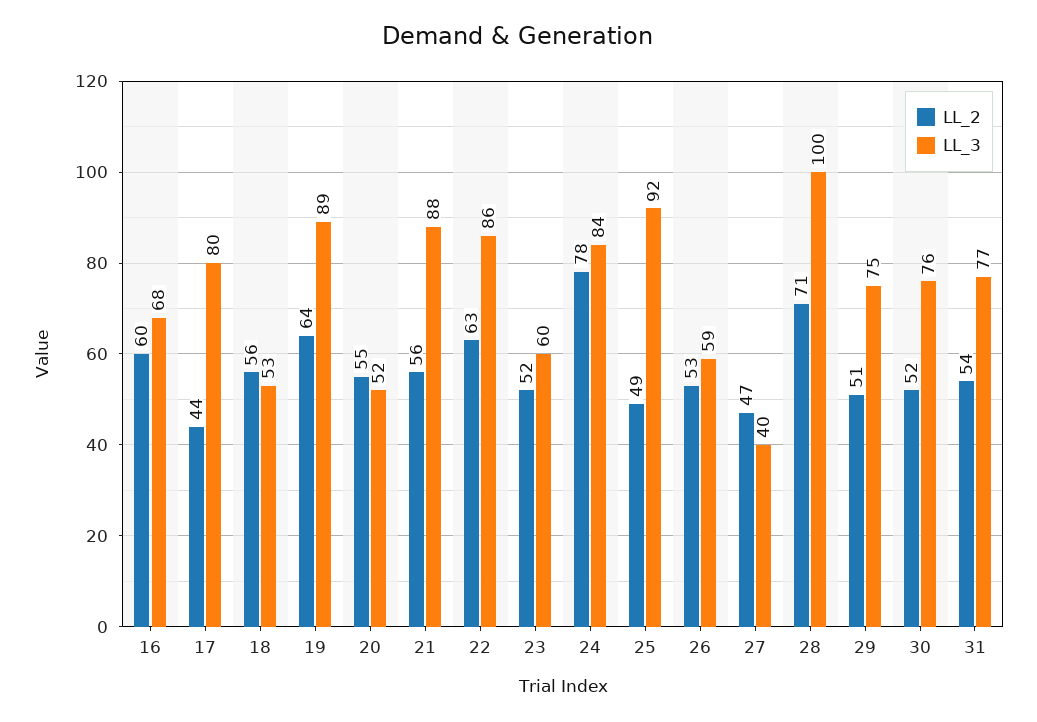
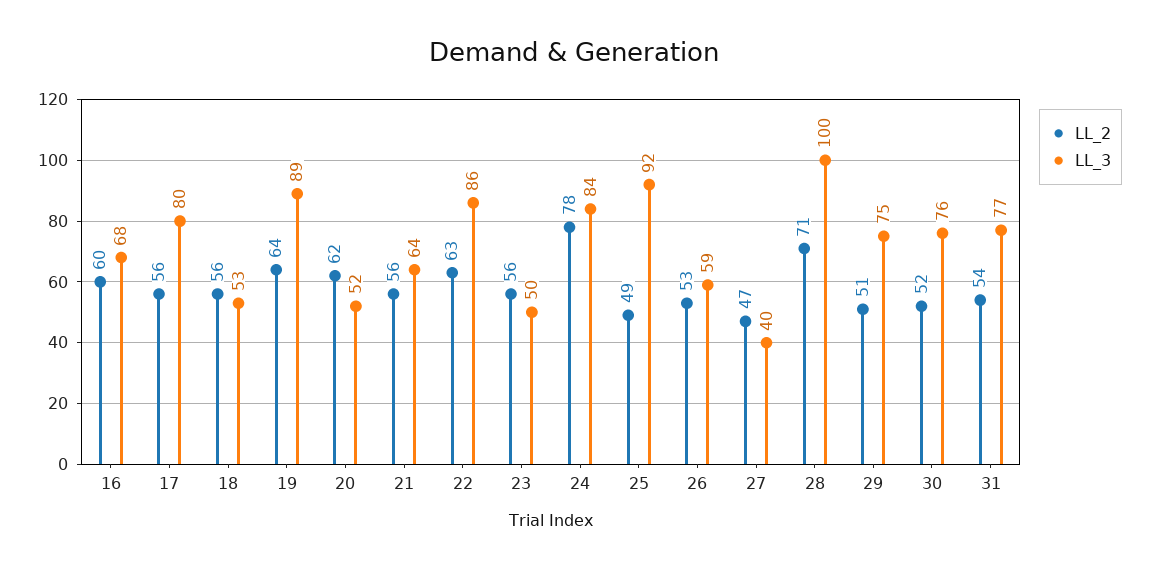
  {
    "LL_2": {
      "16": 60,
-     "17": 44,
+     "17": 56,
      "18": 56,
      "19": 64,
-     "20": 55,
+     "20": 62,
      "21": 56,
      "22": 63,
-     "23": 52,
+     "23": 56,
      "24": 78,
      "25": 49,
      "26": 53,
      "27": 47,
      "28": 71,
      "29": 51,
      "30": 52,
      "31": 54
    },
    "LL_3": {
      "16": 68,
      "17": 80,
      "18": 53,
      "19": 89,
      "20": 52,
-     "21": 88,
+     "21": 64,
      "22": 86,
-     "23": 60,
+     "23": 50,
      "24": 84,
      "25": 92,
      "26": 59,
      "27": 40,
      "28": 100,
      "29": 75,
      "30": 76,
      "31": 77
    }
  }

